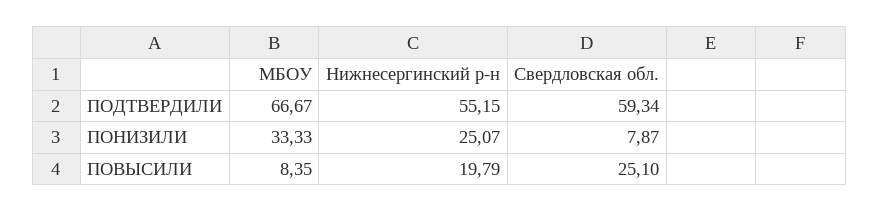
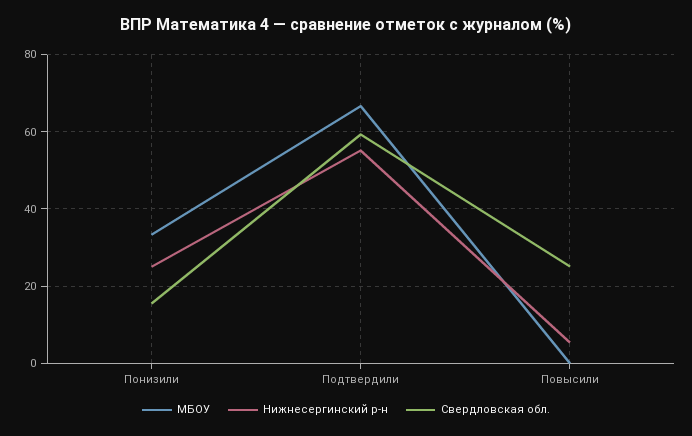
  {
    "МБОУ": {
      "ПОДТВЕРДИЛИ": 66.67,
      "ПОНИЗИЛИ": 33.33,
-     "ПОВЫСИЛИ": 8.35
+     "ПОВЫСИЛИ": 0
    },
    "Нижнесергинский р-н": {
      "ПОДТВЕРДИЛИ": 55.15,
      "ПОНИЗИЛИ": 25.07,
-     "ПОВЫСИЛИ": 19.79
+     "ПОВЫСИЛИ": 6
    },
    "Свердловская обл.": {
      "ПОДТВЕРДИЛИ": 59.34,
-     "ПОНИЗИЛИ": 7.87,
+     "ПОНИЗИЛИ": 16,
      "ПОВЫСИЛИ": 25.1
    }
  }

